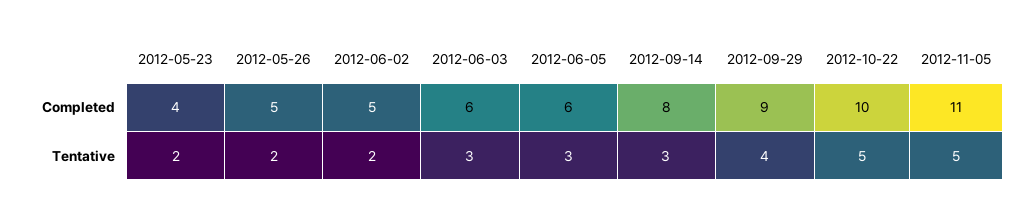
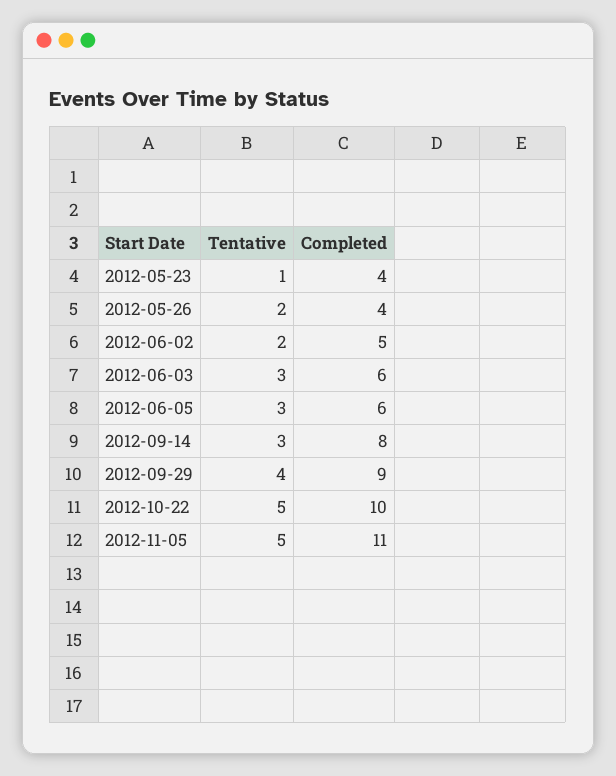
  {
    "2012-05-23": {
      "Completed": 4,
-     "Tentative": 2
+     "Tentative": 1
    },
    "2012-05-26": {
-     "Completed": 5,
+     "Completed": 4,
      "Tentative": 2
    },
    "2012-06-02": {
      "Completed": 5,
      "Tentative": 2
    },
    "2012-06-03": {
      "Completed": 6,
      "Tentative": 3
    },
    "2012-06-05": {
      "Completed": 6,
      "Tentative": 3
    },
    "2012-09-14": {
      "Completed": 8,
      "Tentative": 3
    },
    "2012-09-29": {
      "Completed": 9,
      "Tentative": 4
    },
    "2012-10-22": {
      "Completed": 10,
      "Tentative": 5
    },
    "2012-11-05": {
      "Completed": 11,
      "Tentative": 5
    }
  }

